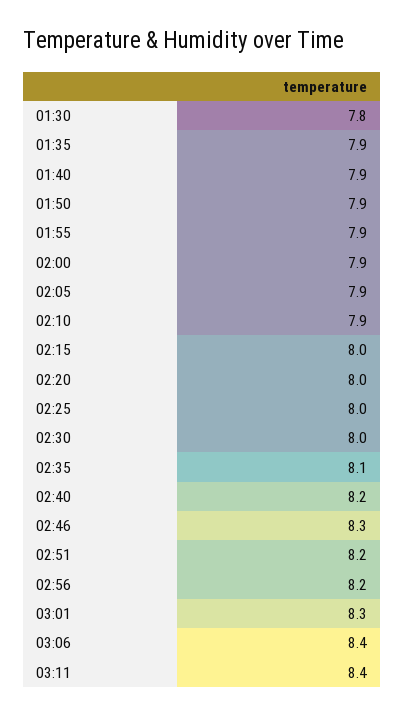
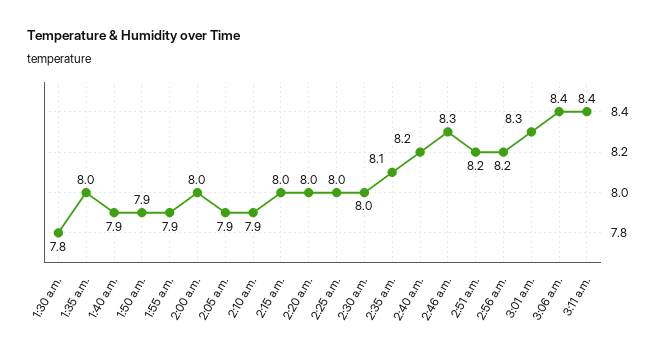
  {
    "01:30": 7.8,
-   "01:35": 7.9,
+   "01:35": 8,
    "01:40": 7.9,
    "01:50": 7.9,
    "01:55": 7.9,
-   "02:00": 7.9,
+   "02:00": 8,
    "02:05": 7.9,
    "02:10": 7.9,
    "02:15": 8,
    "02:20": 8,
    "02:25": 8,
    "02:30": 8,
    "02:35": 8.1,
    "02:40": 8.2,
    "02:46": 8.3,
    "02:51": 8.2,
    "02:56": 8.2,
    "03:01": 8.3,
    "03:06": 8.4,
    "03:11": 8.4
  }

